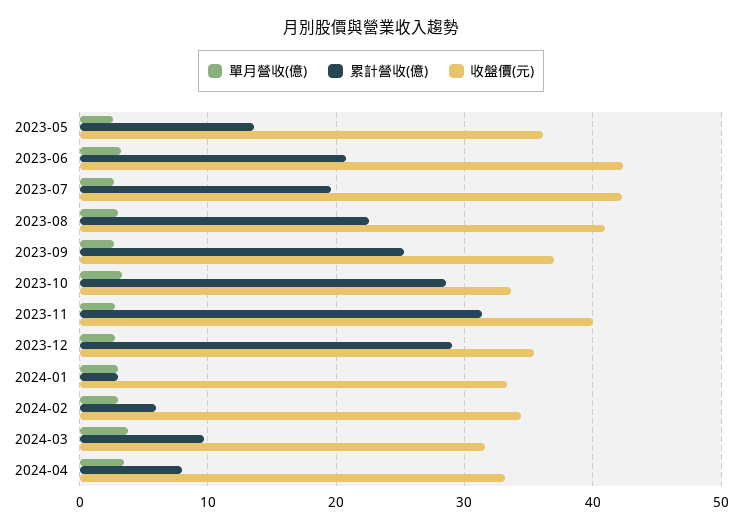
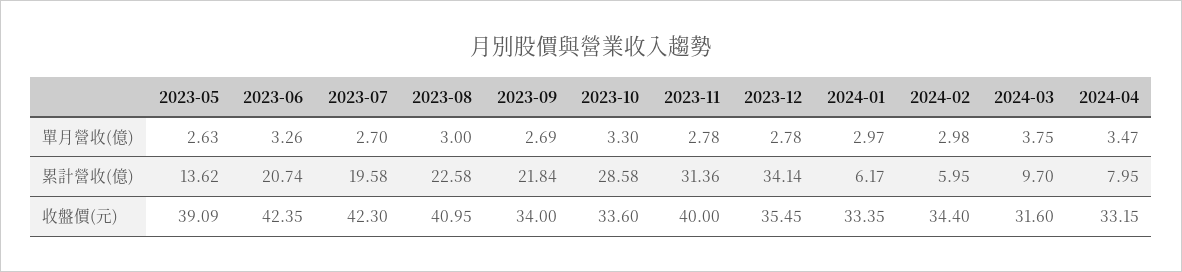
  {
    "單月營收(億)": {
      "2023-05": 2.63,
      "2023-06": 3.26,
      "2023-07": 2.7,
      "2023-08": 3,
      "2023-09": 2.69,
      "2023-10": 3.3,
      "2023-11": 2.78,
      "2023-12": 2.78,
      "2024-01": 2.97,
      "2024-02": 2.98,
      "2024-03": 3.75,
      "2024-04": 3.47
    },
    "累計營收(億)": {
      "2023-05": 13.62,
      "2023-06": 20.74,
      "2023-07": 19.58,
      "2023-08": 22.58,
-     "2023-09": 25,
+     "2023-09": 21.84,
      "2023-10": 28.58,
      "2023-11": 31.36,
-     "2023-12": 29,
+     "2023-12": 34.14,
-     "2024-01": 3,
+     "2024-01": 6.17,
      "2024-02": 5.95,
      "2024-03": 9.7,
      "2024-04": 7.95
    },
    "收盤價(元)": {
-     "2023-05": 36,
+     "2023-05": 39.09,
      "2023-06": 42.35,
      "2023-07": 42.3,
      "2023-08": 40.95,
-     "2023-09": 37,
+     "2023-09": 34,
      "2023-10": 33.6,
      "2023-11": 40,
      "2023-12": 35.45,
      "2024-01": 33.35,
      "2024-02": 34.4,
      "2024-03": 31.6,
      "2024-04": 33.15
    }
  }

